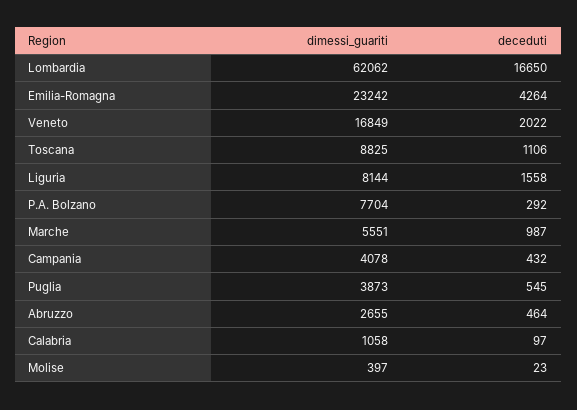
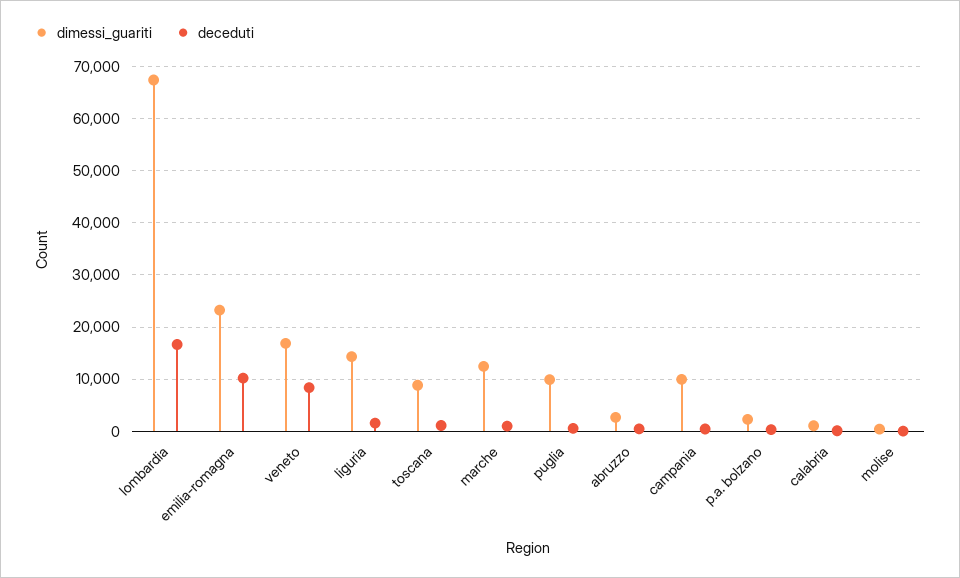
  {
    "dimessi_guariti": {
-     "Lombardia": 62062,
+     "Lombardia": 68000,
      "Emilia-Romagna": 23242,
      "Veneto": 16849,
      "Toscana": 8825,
-     "Liguria": 8144,
+     "Liguria": 14000,
-     "P.A. Bolzano": 7704,
+     "P.A. Bolzano": 2000,
-     "Marche": 5551,
+     "Marche": 12000,
-     "Campania": 4078,
+     "Campania": 10000,
-     "Puglia": 3873,
+     "Puglia": 10000,
      "Abruzzo": 2655,
      "Calabria": 1058,
      "Molise": 397
    },
    "deceduti": {
      "Lombardia": 16650,
-     "Emilia-Romagna": 4264,
+     "Emilia-Romagna": 10000,
-     "Veneto": 2022,
+     "Veneto": 8000,
      "Toscana": 1106,
      "Liguria": 1558,
      "P.A. Bolzano": 292,
      "Marche": 987,
      "Campania": 432,
      "Puglia": 545,
      "Abruzzo": 464,
      "Calabria": 97,
      "Molise": 23
    }
  }

